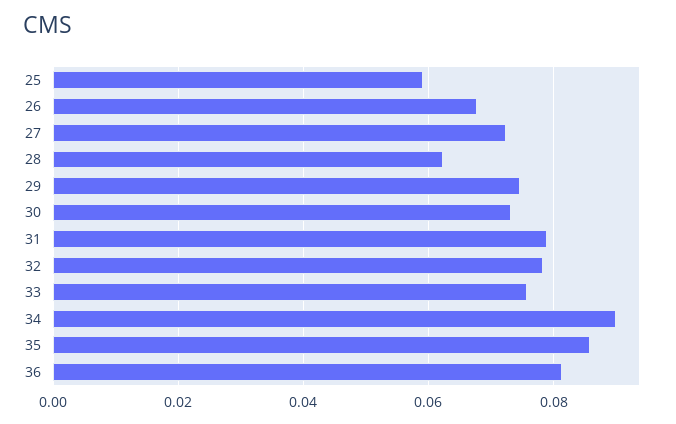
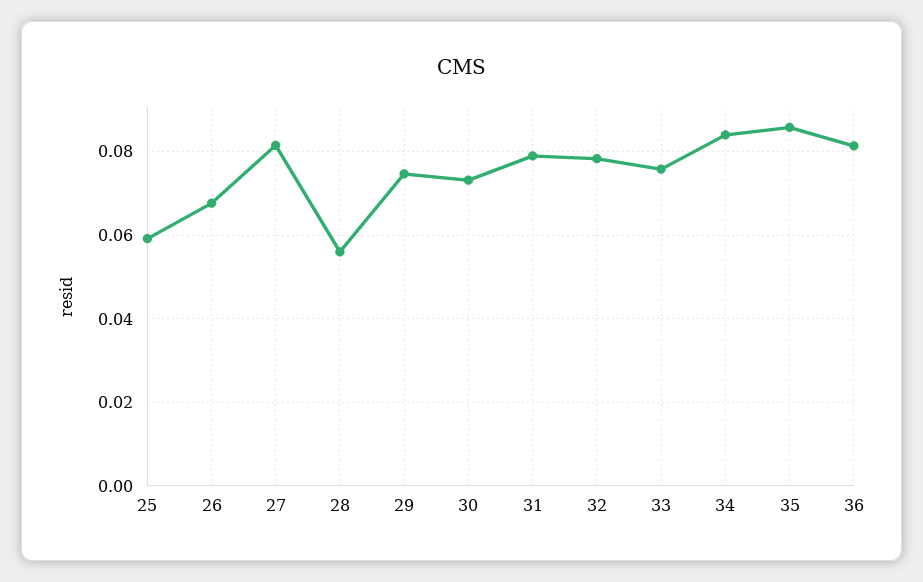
  {
    "25": 0.06,
    "26": 0.068,
-   "27": 0.072,
+   "27": 0.082,
-   "28": 0.062,
+   "28": 0.056,
    "29": 0.074,
    "30": 0.074,
    "31": 0.08,
    "32": 0.078,
    "33": 0.076,
-   "34": 0.09,
+   "34": 0.084,
    "35": 0.086,
    "36": 0.082
  }

